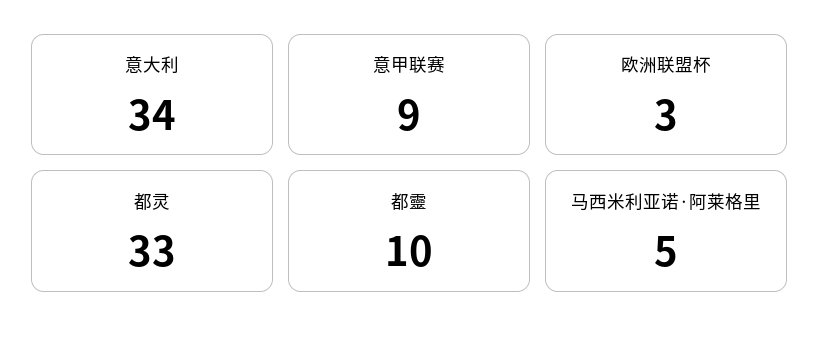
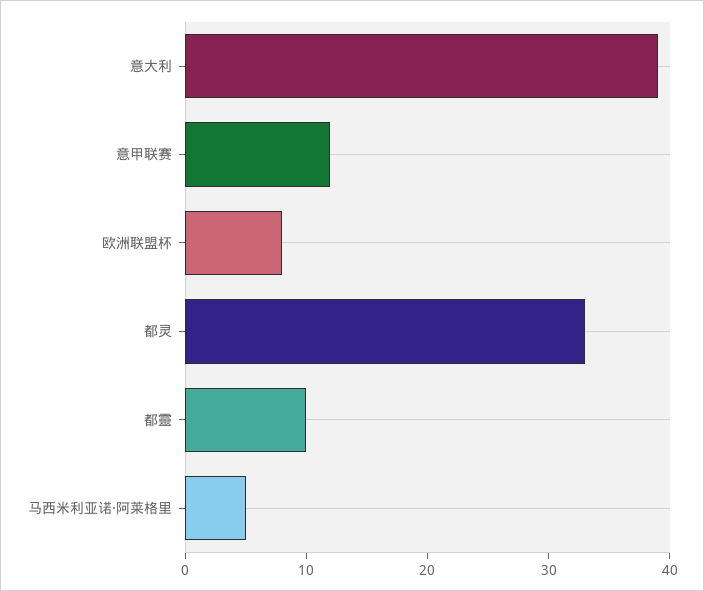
  {
-   "意大利": 34,
+   "意大利": 39,
-   "意甲联赛": 9,
+   "意甲联赛": 12,
-   "欧洲联盟杯": 3,
+   "欧洲联盟杯": 8,
    "都灵": 33,
    "都靈": 10,
    "马西米利亚诺·阿莱格里": 5
  }

